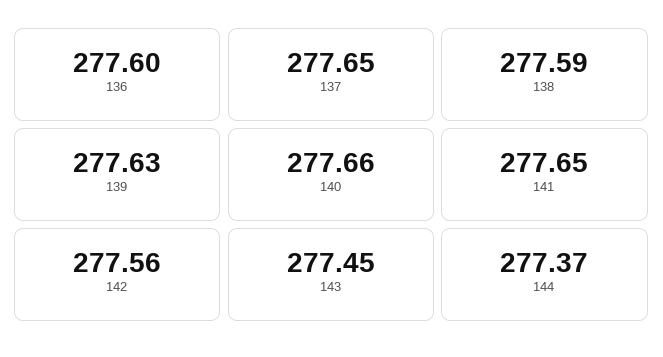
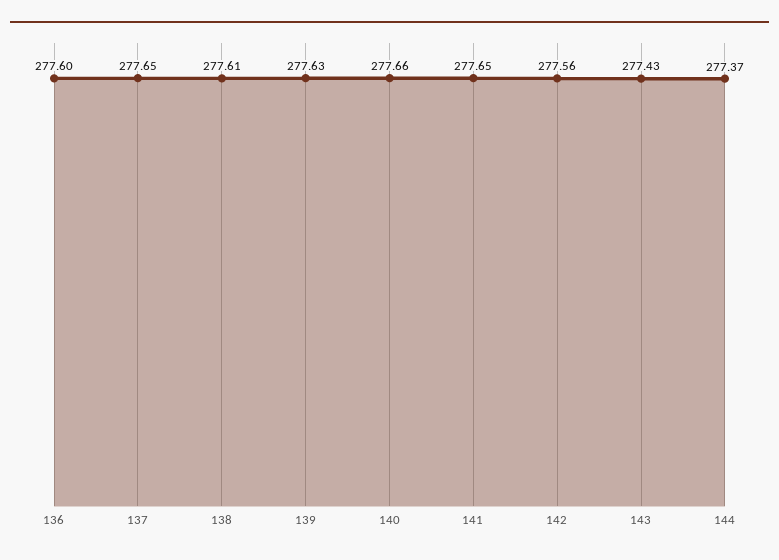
  {
    "136": 277.6,
    "137": 277.65,
-   "138": 277.59,
+   "138": 277.61,
    "139": 277.63,
    "140": 277.66,
    "141": 277.65,
    "142": 277.56,
-   "143": 277.45,
+   "143": 277.43,
    "144": 277.37
  }

